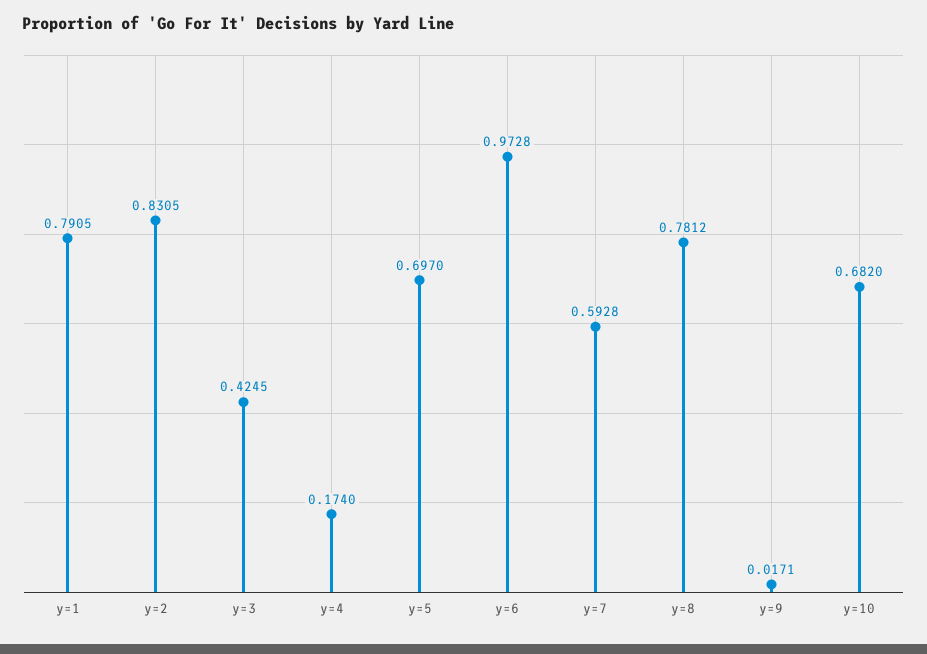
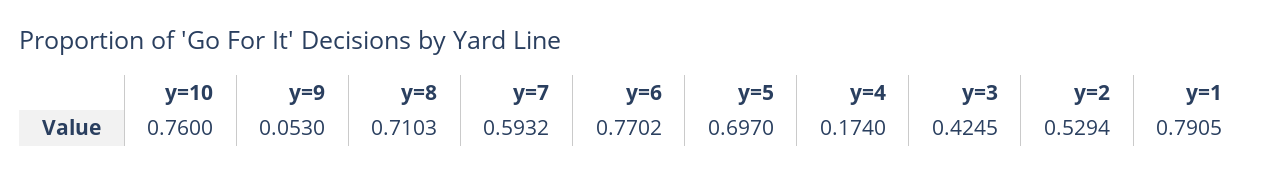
  {
    "y=1": 0.7905,
-   "y=2": 0.8305,
+   "y=2": 0.5294,
    "y=3": 0.4245,
    "y=4": 0.174,
    "y=5": 0.697,
-   "y=6": 0.9728,
+   "y=6": 0.7702,
-   "y=7": 0.5928,
+   "y=7": 0.5932,
-   "y=8": 0.7812,
+   "y=8": 0.7103,
-   "y=9": 0.0171,
+   "y=9": 0.053,
-   "y=10": 0.682
+   "y=10": 0.76
  }

